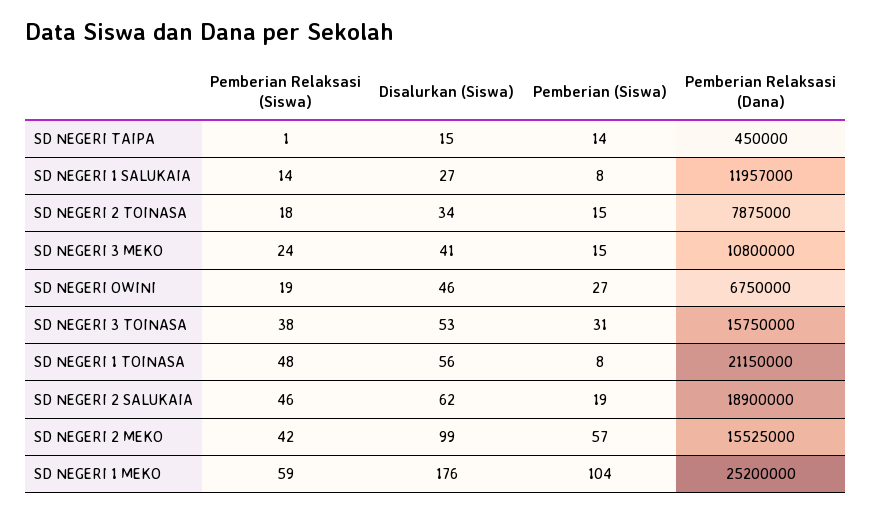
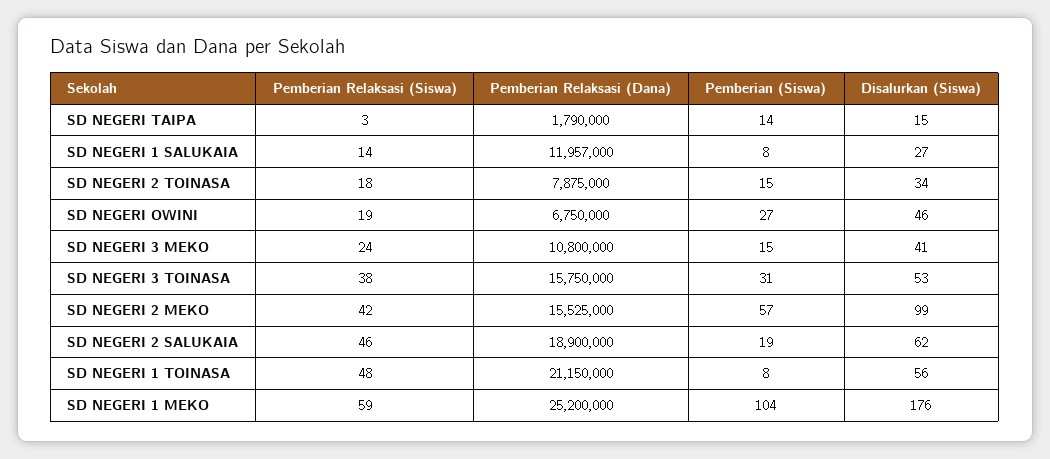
  {
    "Pemberian Relaksasi (Siswa)": {
-     "SD NEGERI TAIPA": 1,
+     "SD NEGERI TAIPA": 3,
      "SD NEGERI 1 SALUKAIA": 14,
      "SD NEGERI 2 TOINASA": 18,
      "SD NEGERI 3 MEKO": 24,
      "SD NEGERI OWINI": 19,
      "SD NEGERI 3 TOINASA": 38,
      "SD NEGERI 1 TOINASA": 48,
      "SD NEGERI 2 SALUKAIA": 46,
      "SD NEGERI 2 MEKO": 42,
      "SD NEGERI 1 MEKO": 59
    },
    "Disalurkan (Siswa)": {
      "SD NEGERI TAIPA": 15,
      "SD NEGERI 1 SALUKAIA": 27,
      "SD NEGERI 2 TOINASA": 34,
      "SD NEGERI 3 MEKO": 41,
      "SD NEGERI OWINI": 46,
      "SD NEGERI 3 TOINASA": 53,
      "SD NEGERI 1 TOINASA": 56,
      "SD NEGERI 2 SALUKAIA": 62,
      "SD NEGERI 2 MEKO": 99,
      "SD NEGERI 1 MEKO": 176
    },
    "Pemberian (Siswa)": {
      "SD NEGERI TAIPA": 14,
      "SD NEGERI 1 SALUKAIA": 8,
      "SD NEGERI 2 TOINASA": 15,
      "SD NEGERI 3 MEKO": 15,
      "SD NEGERI OWINI": 27,
      "SD NEGERI 3 TOINASA": 31,
      "SD NEGERI 1 TOINASA": 8,
      "SD NEGERI 2 SALUKAIA": 19,
      "SD NEGERI 2 MEKO": 57,
      "SD NEGERI 1 MEKO": 104
    },
    "Pemberian Relaksasi (Dana)": {
-     "SD NEGERI TAIPA": 450000,
+     "SD NEGERI TAIPA": 1790000,
      "SD NEGERI 1 SALUKAIA": 11957000,
      "SD NEGERI 2 TOINASA": 7875000,
      "SD NEGERI 3 MEKO": 10800000,
      "SD NEGERI OWINI": 6750000,
      "SD NEGERI 3 TOINASA": 15750000,
      "SD NEGERI 1 TOINASA": 21150000,
      "SD NEGERI 2 SALUKAIA": 18900000,
      "SD NEGERI 2 MEKO": 15525000,
      "SD NEGERI 1 MEKO": 25200000
    }
  }

